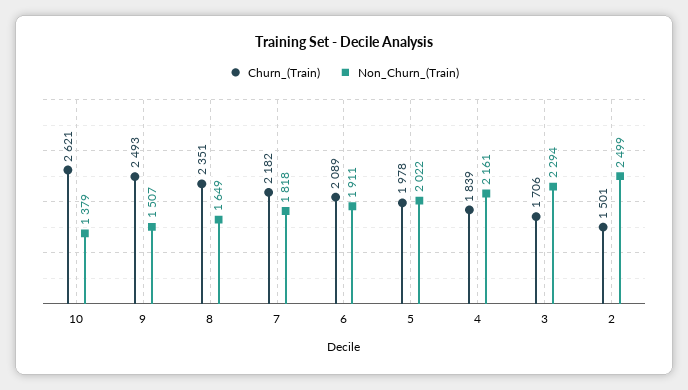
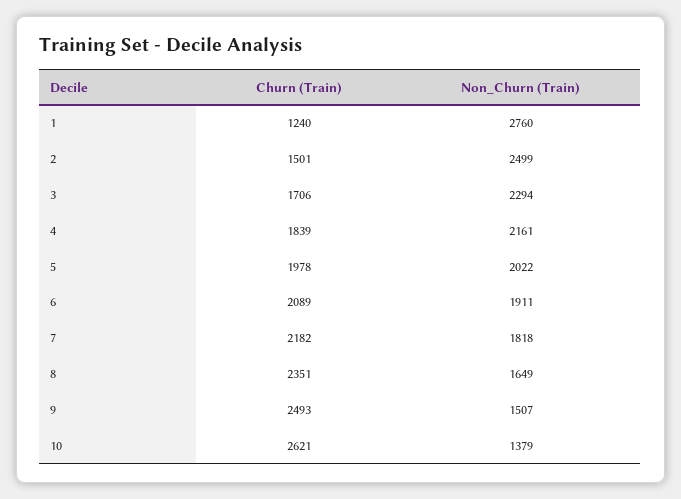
  {
    "Churn_(Train)": {
      "10": 2621,
      "9": 2493,
      "8": 2351,
      "7": 2182,
      "6": 2089,
      "5": 1978,
      "4": 1839,
      "3": 1706,
-     "2": 1501
+     "2": 1501,
+     "1": 1240
    },
    "Non_Churn_(Train)": {
      "10": 1379,
      "9": 1507,
      "8": 1649,
      "7": 1818,
      "6": 1911,
      "5": 2022,
      "4": 2161,
      "3": 2294,
-     "2": 2499
+     "2": 2499,
+     "1": 2760
    }
  }

